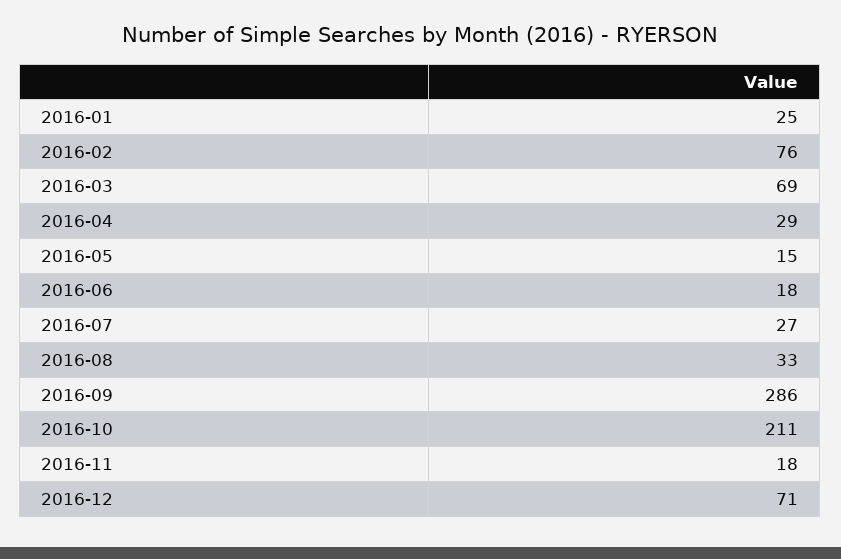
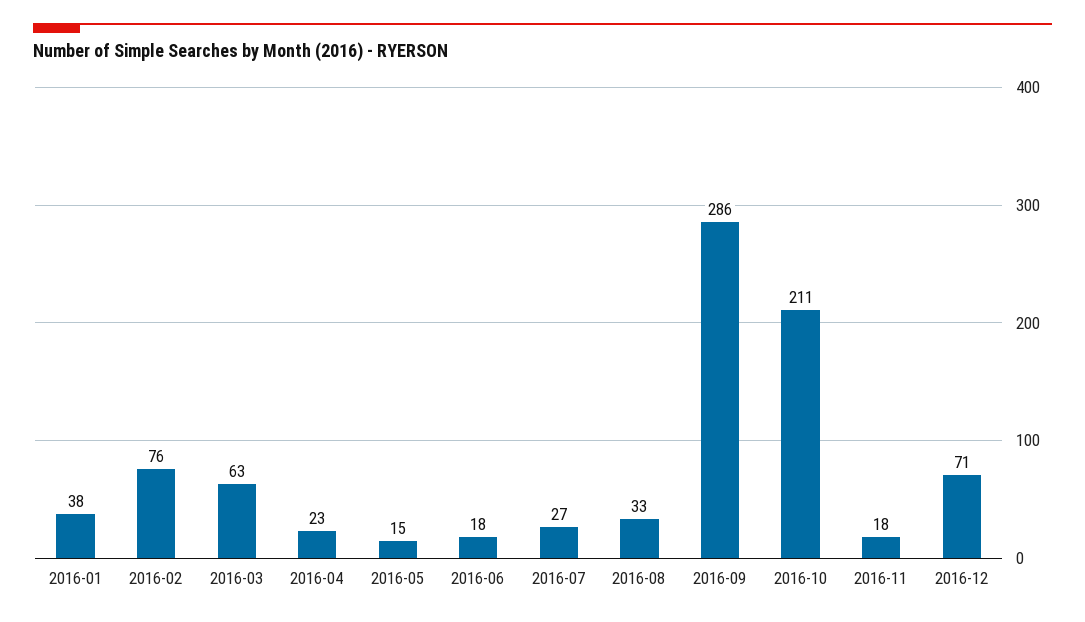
  {
-   "2016-01": 25,
+   "2016-01": 38,
    "2016-02": 76,
-   "2016-03": 69,
+   "2016-03": 63,
-   "2016-04": 29,
+   "2016-04": 23,
    "2016-05": 15,
    "2016-06": 18,
    "2016-07": 27,
    "2016-08": 33,
    "2016-09": 286,
    "2016-10": 211,
    "2016-11": 18,
    "2016-12": 71
  }

